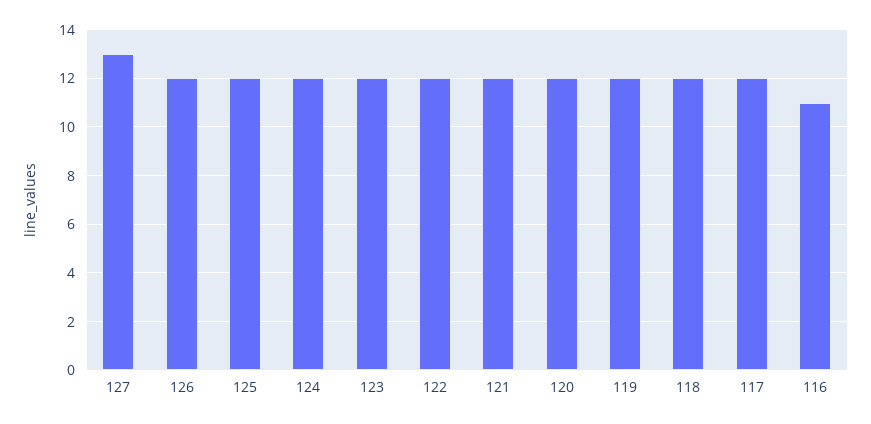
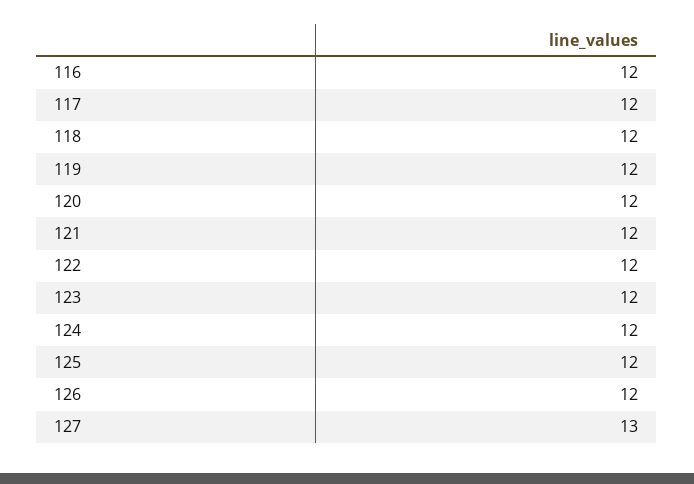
  {
    "127": 13,
    "126": 12,
    "125": 12,
    "124": 12,
    "123": 12,
    "122": 12,
    "121": 12,
    "120": 12,
    "119": 12,
    "118": 12,
    "117": 12,
-   "116": 11
+   "116": 12
  }

